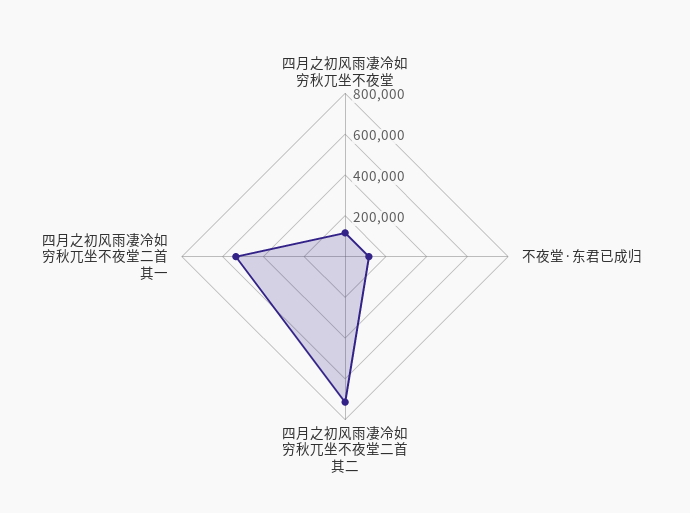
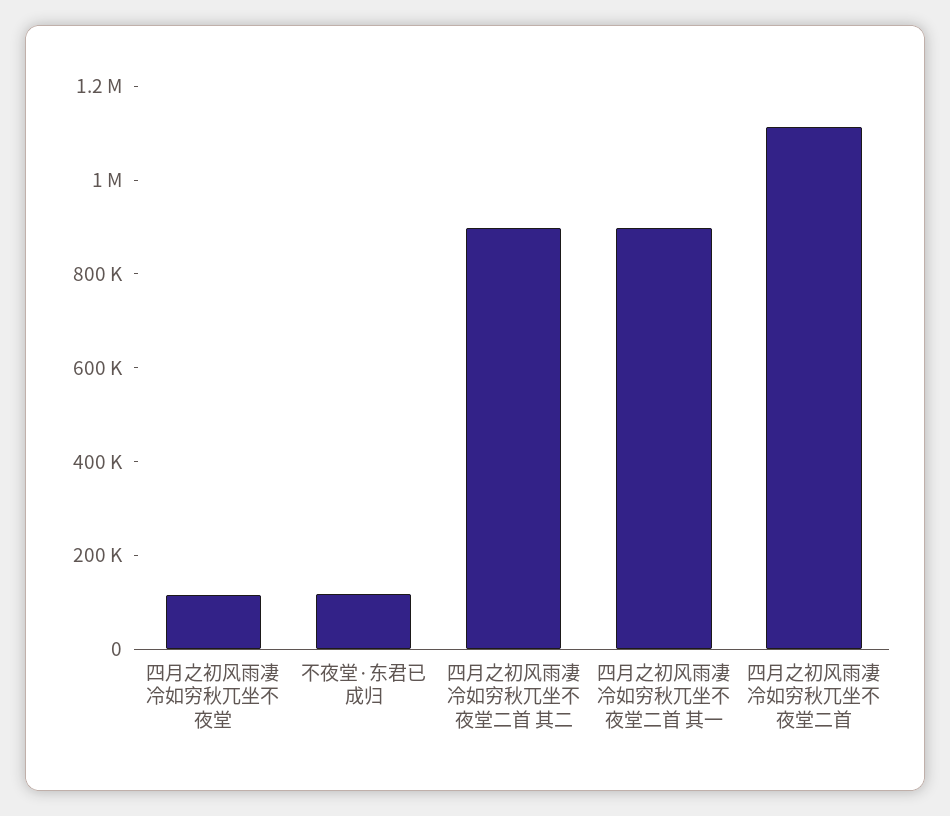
  {
    "四月之初风雨凄冷如穷秋兀坐不夜堂": 100000,
    "不夜堂·东君已成归": 100000,
-   "四月之初风雨凄冷如穷秋兀坐不夜堂二首 其二": 700000,
+   "四月之初风雨凄冷如穷秋兀坐不夜堂二首 其二": 900000,
-   "四月之初风雨凄冷如穷秋兀坐不夜堂二首 其一": 550000
+   "四月之初风雨凄冷如穷秋兀坐不夜堂二首 其一": 900000,
+   "四月之初风雨凄冷如穷秋兀坐不夜堂二首": 1100000
  }

